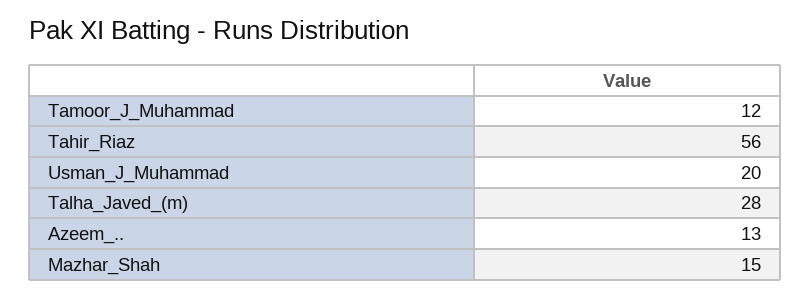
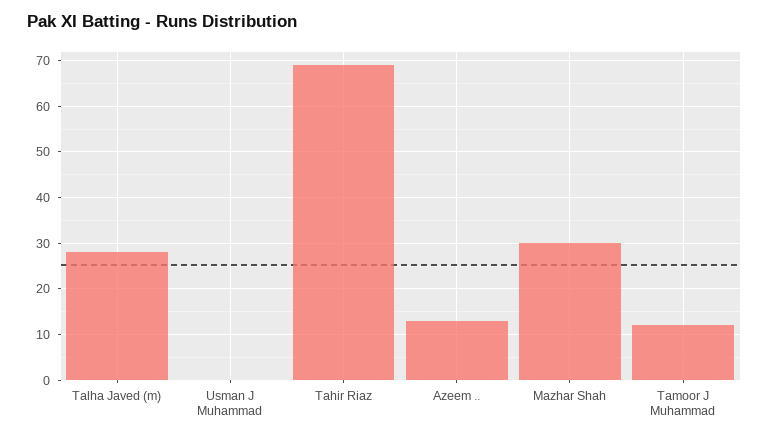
  {
    "Tamoor_J_Muhammad": 12,
-   "Tahir_Riaz": 56,
+   "Tahir_Riaz": 70,
-   "Usman_J_Muhammad": 20,
+   "Usman_J_Muhammad": 0,
    "Talha_Javed_(m)": 28,
    "Azeem_..": 13,
-   "Mazhar_Shah": 15
+   "Mazhar_Shah": 30
  }

